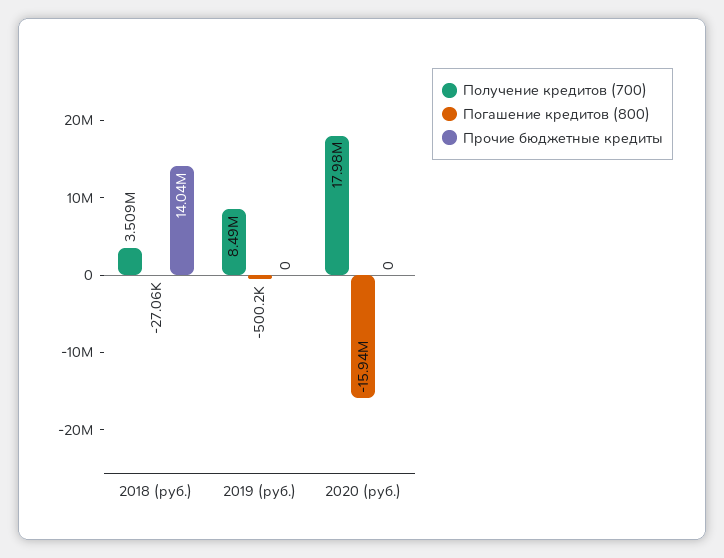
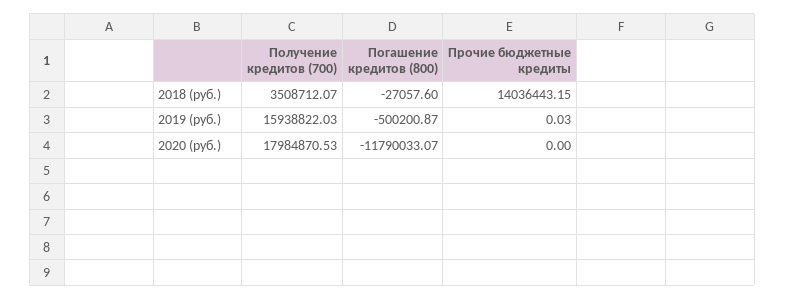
  {
    "Получение кредитов (700)": {
      "2018 (руб.)": 3508712.07,
-     "2019 (руб.)": 8490000,
+     "2019 (руб.)": 15938822.03,
      "2020 (руб.)": 17984870.53
    },
    "Погашение кредитов (800)": {
      "2018 (руб.)": -27057.6,
      "2019 (руб.)": -500200.87,
-     "2020 (руб.)": -15940000
+     "2020 (руб.)": -11790033.07
    },
    "Прочие бюджетные кредиты": {
      "2018 (руб.)": 14036443.15,
-     "2019 (руб.)": 0,
+     "2019 (руб.)": 0.03,
      "2020 (руб.)": 0
    }
  }

